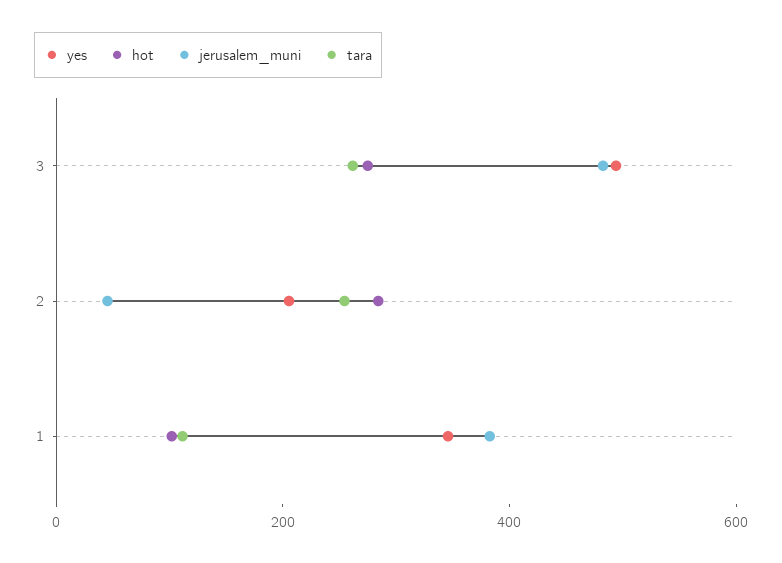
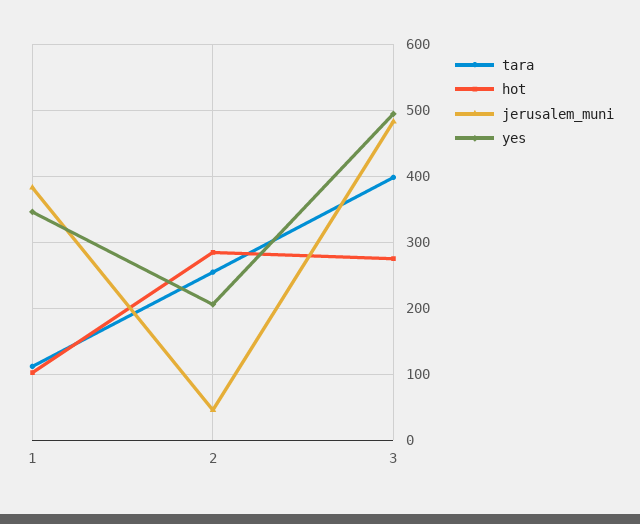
  {
    "yes": {
      "3": 490,
      "2": 210,
      "1": 350
    },
    "hot": {
      "3": 270,
      "2": 280,
      "1": 100
    },
    "jerusalem_muni": {
      "3": 480,
      "2": 50,
      "1": 380
    },
    "tara": {
-     "3": 250,
+     "3": 400,
      "2": 250,
      "1": 110
    }
  }

